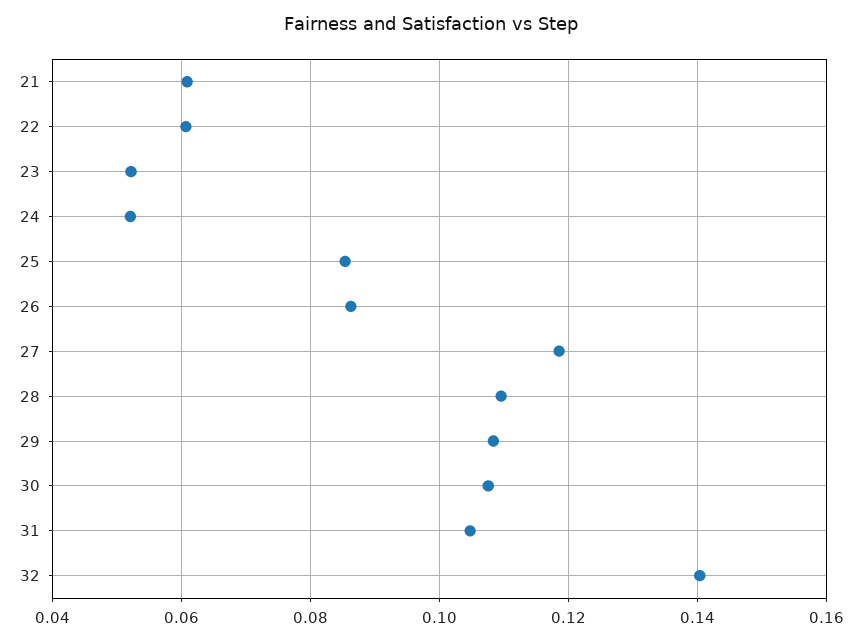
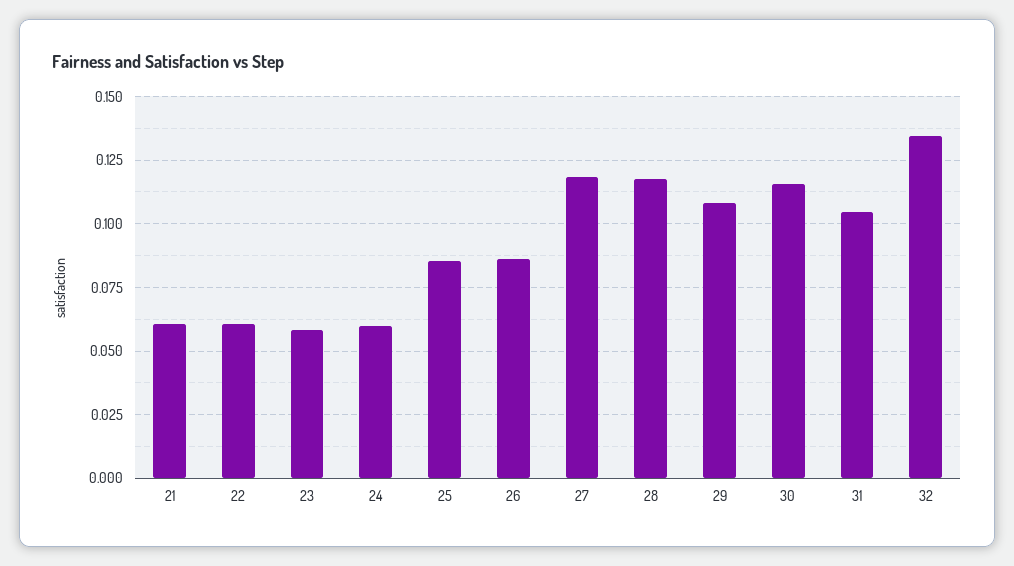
  {
    "21": 0.06,
    "22": 0.06,
-   "23": 0.052,
+   "23": 0.0575,
-   "24": 0.052,
+   "24": 0.06,
    "25": 0.086,
    "26": 0.086,
    "27": 0.118,
-   "28": 0.11,
+   "28": 0.1175,
    "29": 0.108,
-   "30": 0.108,
+   "30": 0.115,
    "31": 0.104,
-   "32": 0.14
+   "32": 0.135
  }

